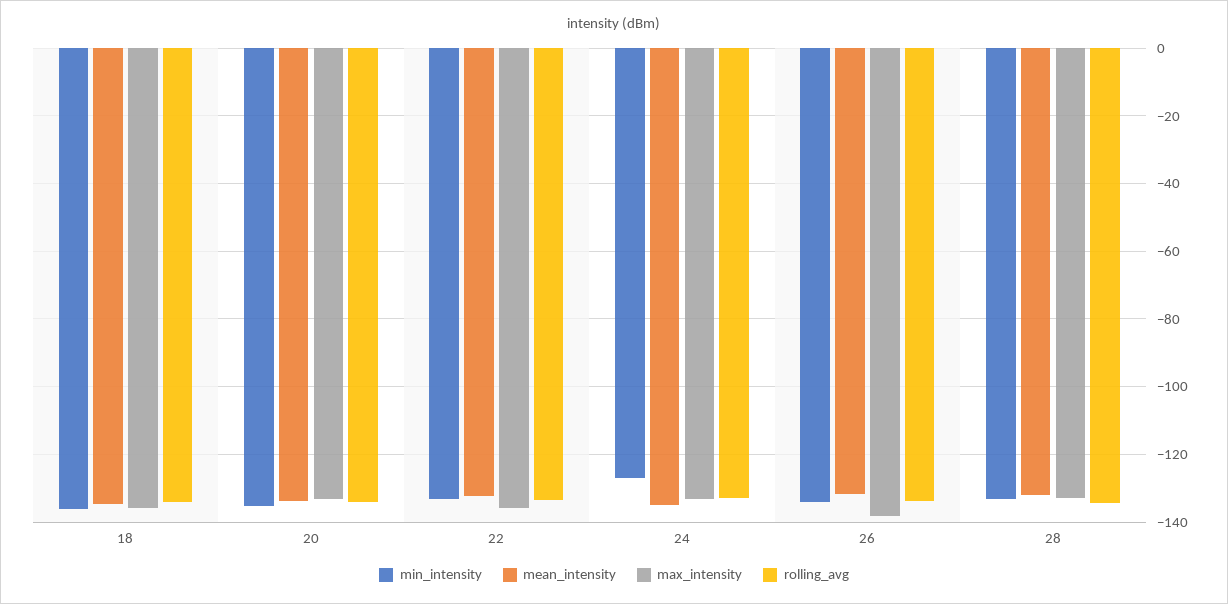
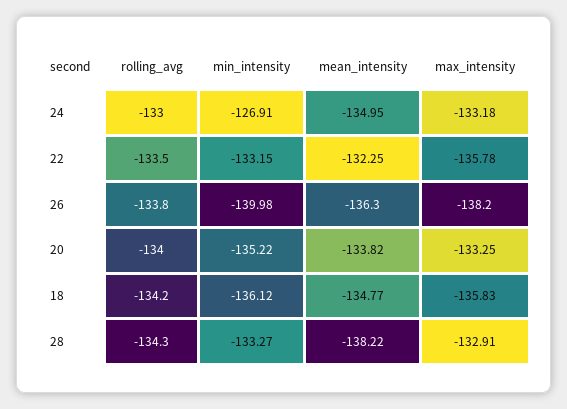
  {
    "min_intensity": {
      "18": -136.12,
      "20": -135.22,
      "22": -133.15,
      "24": -126.91,
-     "26": -134,
+     "26": -139.98,
      "28": -133.27
    },
    "mean_intensity": {
      "18": -134.77,
      "20": -133.82,
      "22": -132.25,
      "24": -134.95,
-     "26": -132,
+     "26": -136.3,
-     "28": -132
+     "28": -138.22
    },
    "max_intensity": {
      "18": -135.83,
      "20": -133.25,
      "22": -135.78,
      "24": -133.18,
      "26": -138.2,
      "28": -132.91
    },
    "rolling_avg": {
      "18": -134.2,
      "20": -134,
      "22": -133.5,
      "24": -133,
      "26": -133.8,
      "28": -134.3
    }
  }

